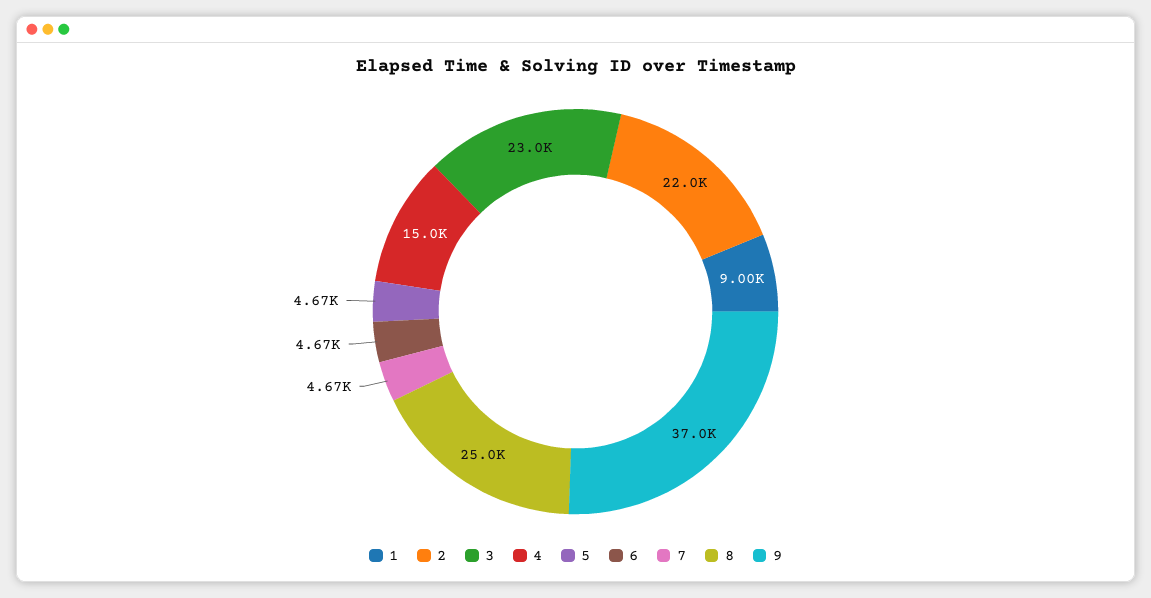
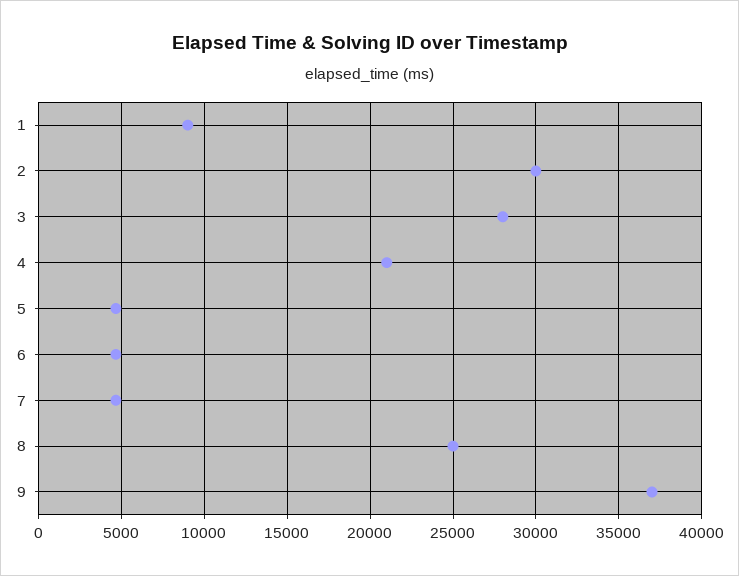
  {
    "1": 9000,
-   "2": 22000,
+   "2": 30000,
-   "3": 23000,
+   "3": 28000,
-   "4": 15000,
+   "4": 21000,
    "5": 4670,
    "6": 4670,
    "7": 4670,
    "8": 25000,
    "9": 37000
  }

